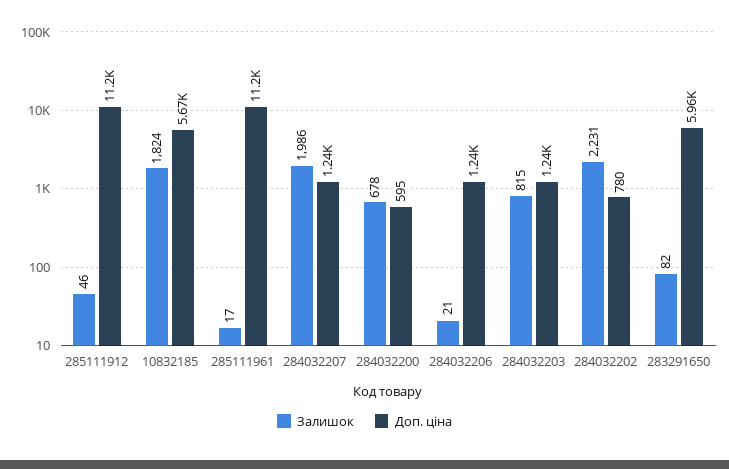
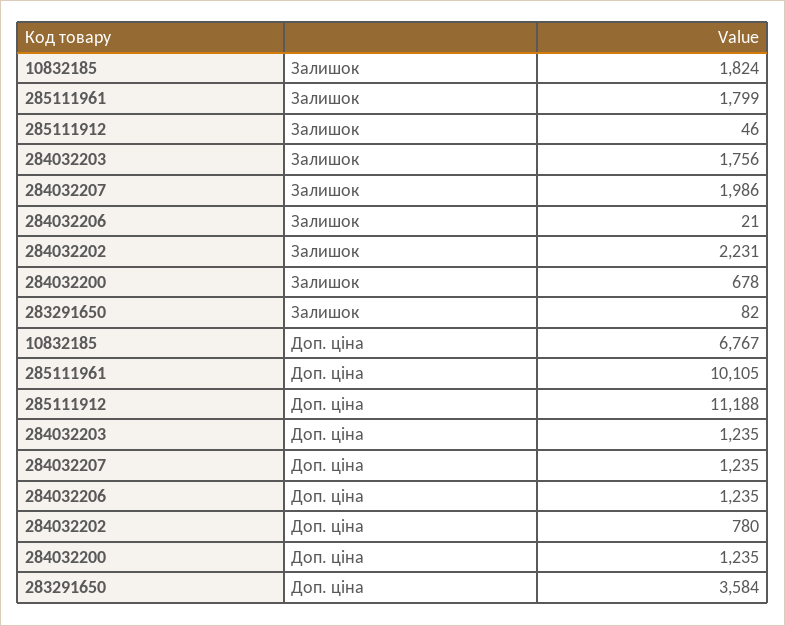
  {
    "Залишок": {
      "285111912": 46,
      "10832185": 1824,
-     "285111961": 17,
+     "285111961": 1799,
      "284032207": 1986,
      "284032200": 678,
      "284032206": 21,
-     "284032203": 815,
+     "284032203": 1756,
      "284032202": 2231,
      "283291650": 82
    },
    "Доп. ціна": {
      "285111912": 11188,
-     "10832185": 5670,
+     "10832185": 6767,
-     "285111961": 11200,
+     "285111961": 10105,
      "284032207": 1235,
-     "284032200": 595,
+     "284032200": 1235,
      "284032206": 1235,
      "284032203": 1235,
      "284032202": 780,
-     "283291650": 5960
+     "283291650": 3584
    }
  }

